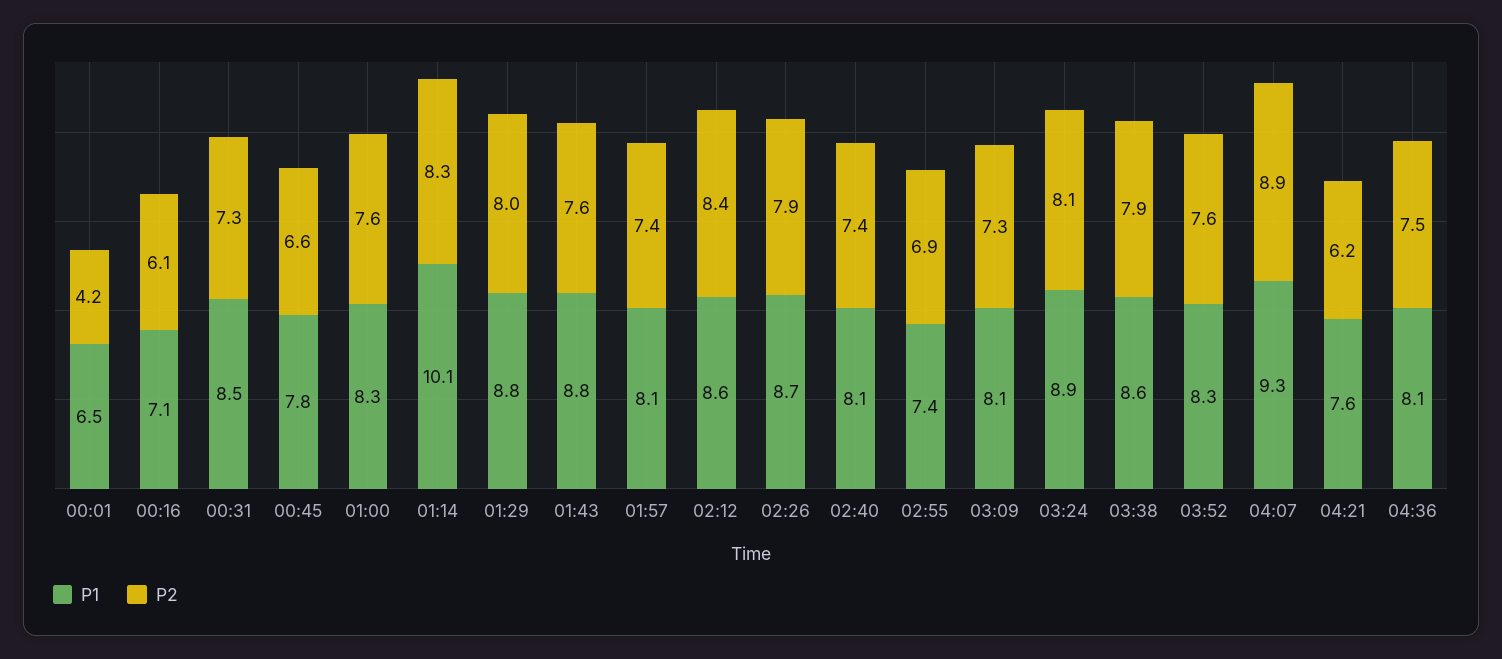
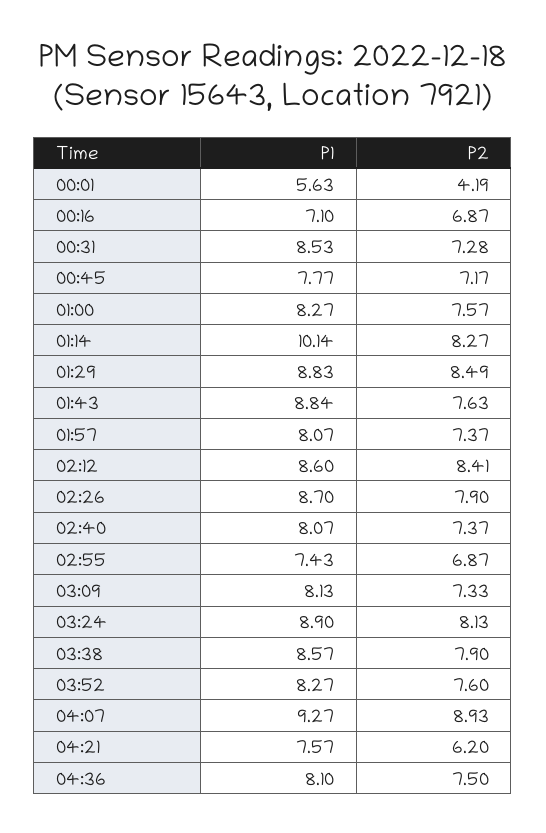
  {
    "P1": {
-     "00:01": 6.5,
+     "00:01": 5.63,
      "00:16": 7.1,
      "00:31": 8.53,
      "00:45": 7.77,
      "01:00": 8.27,
      "01:14": 10.14,
      "01:29": 8.83,
      "01:43": 8.84,
      "01:57": 8.07,
      "02:12": 8.6,
      "02:26": 8.7,
      "02:40": 8.07,
      "02:55": 7.43,
      "03:09": 8.13,
      "03:24": 8.9,
      "03:38": 8.57,
      "03:52": 8.27,
      "04:07": 9.27,
      "04:21": 7.57,
      "04:36": 8.1
    },
    "P2": {
      "00:01": 4.19,
-     "00:16": 6.1,
+     "00:16": 6.87,
      "00:31": 7.28,
-     "00:45": 6.6,
+     "00:45": 7.17,
      "01:00": 7.57,
      "01:14": 8.27,
-     "01:29": 8,
+     "01:29": 8.49,
      "01:43": 7.63,
      "01:57": 7.37,
      "02:12": 8.41,
      "02:26": 7.9,
      "02:40": 7.37,
      "02:55": 6.87,
      "03:09": 7.33,
      "03:24": 8.13,
      "03:38": 7.9,
      "03:52": 7.6,
      "04:07": 8.93,
      "04:21": 6.2,
      "04:36": 7.5
    }
  }

